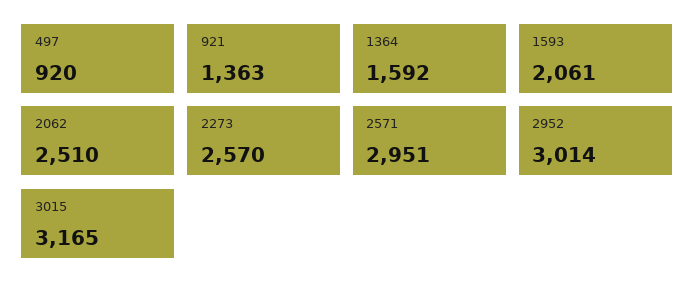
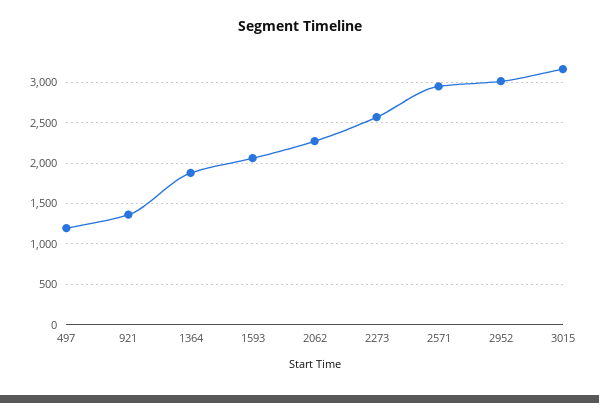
  {
-   "497": 920,
+   "497": 1200,
    "921": 1363,
-   "1364": 1592,
+   "1364": 1900,
    "1593": 2061,
-   "2062": 2510,
+   "2062": 2300,
    "2273": 2570,
    "2571": 2951,
    "2952": 3014,
    "3015": 3165
  }

